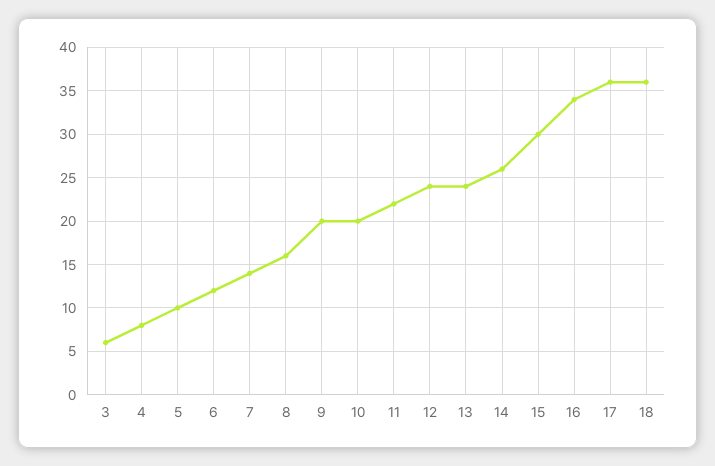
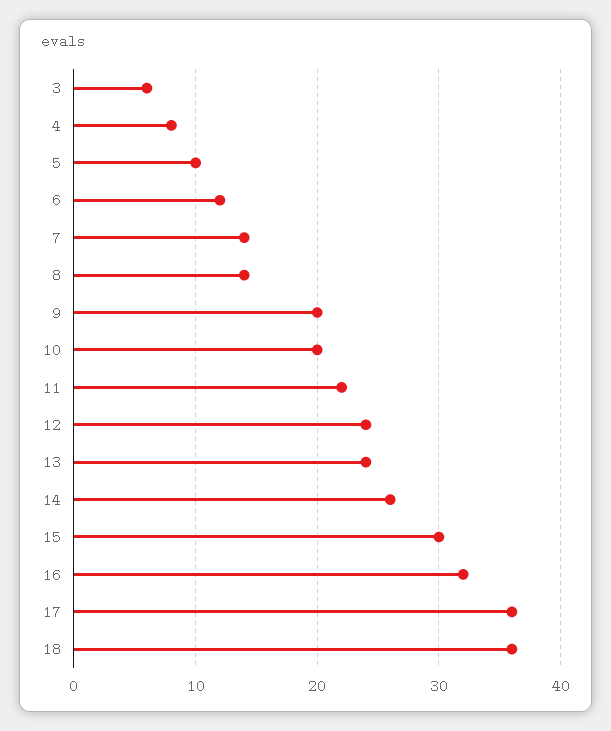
  {
    "3": 6,
    "4": 8,
    "5": 10,
    "6": 12,
    "7": 14,
-   "8": 16,
+   "8": 14,
    "9": 20,
    "10": 20,
    "11": 22,
    "12": 24,
    "13": 24,
    "14": 26,
    "15": 30,
-   "16": 34,
+   "16": 32,
    "17": 36,
    "18": 36
  }

